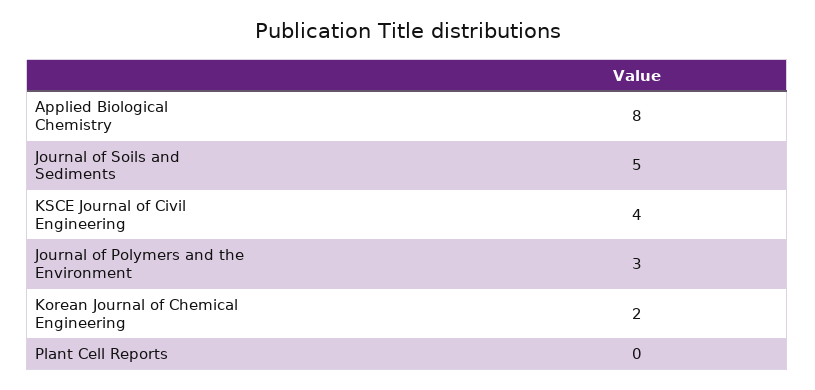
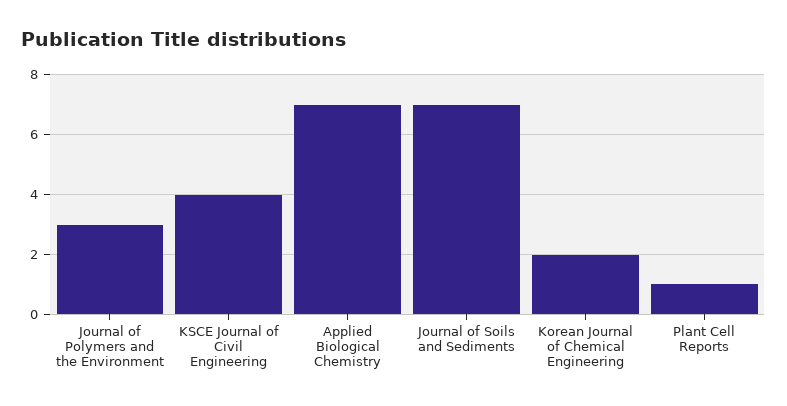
  {
-   "Applied Biological Chemistry": 8,
+   "Applied Biological Chemistry": 7,
-   "Journal of Soils and Sediments": 5,
+   "Journal of Soils and Sediments": 7,
    "KSCE Journal of Civil Engineering": 4,
    "Journal of Polymers and the Environment": 3,
    "Korean Journal of Chemical Engineering": 2,
-   "Plant Cell Reports": 0
+   "Plant Cell Reports": 1
  }

